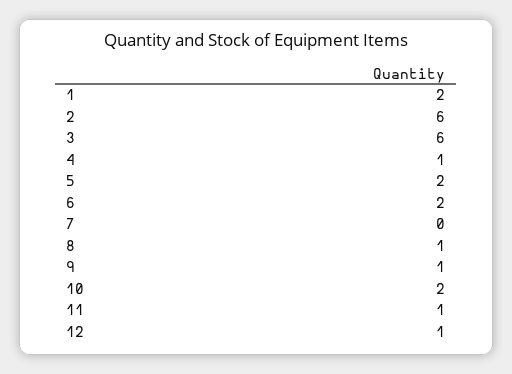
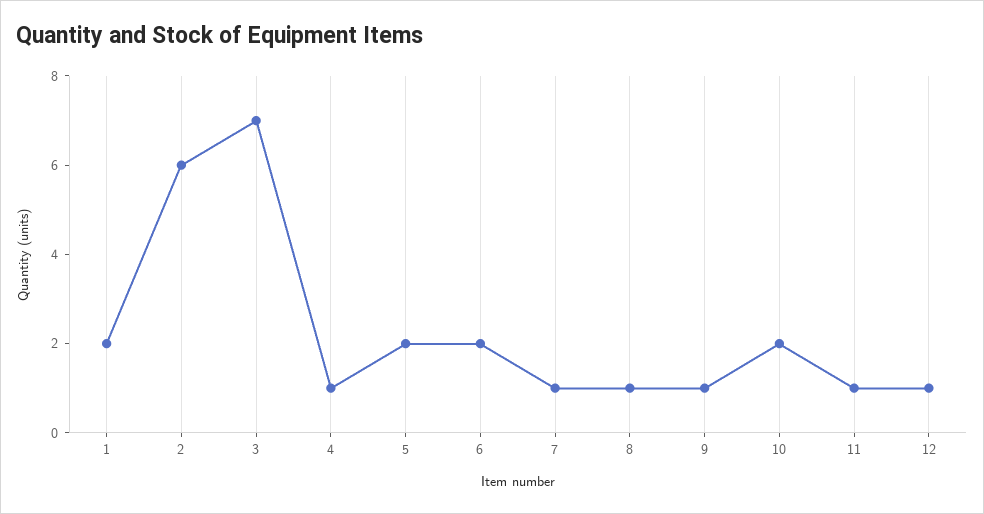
  {
    "1": 2,
    "2": 6,
-   "3": 6,
+   "3": 7,
    "4": 1,
    "5": 2,
    "6": 2,
-   "7": 0,
+   "7": 1,
    "8": 1,
    "9": 1,
    "10": 2,
    "11": 1,
    "12": 1
  }

